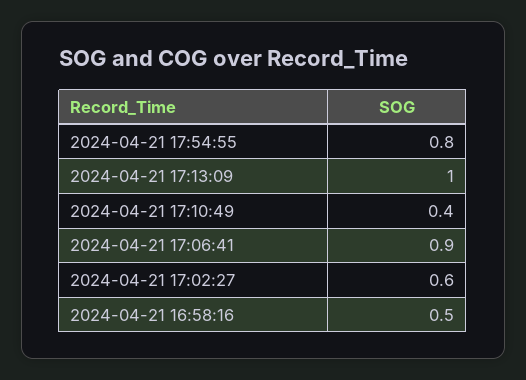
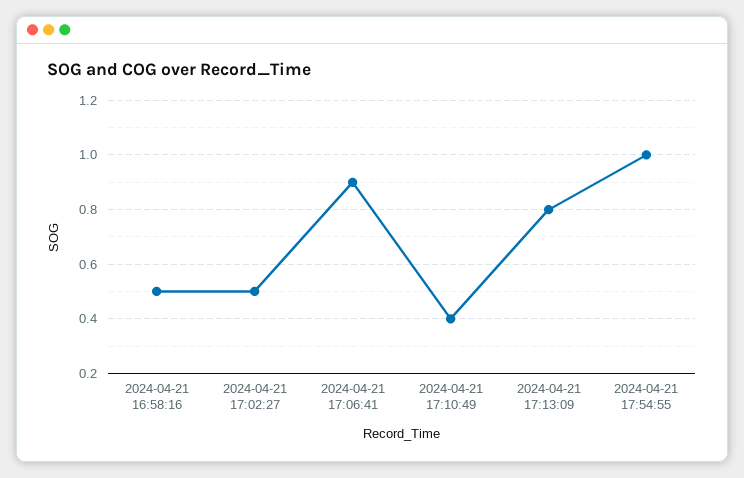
  {
-   "2024-04-21 17:54:55": 0.8,
+   "2024-04-21 17:54:55": 1,
-   "2024-04-21 17:13:09": 1,
+   "2024-04-21 17:13:09": 0.8,
    "2024-04-21 17:10:49": 0.4,
    "2024-04-21 17:06:41": 0.9,
-   "2024-04-21 17:02:27": 0.6,
+   "2024-04-21 17:02:27": 0.5,
    "2024-04-21 16:58:16": 0.5
  }

